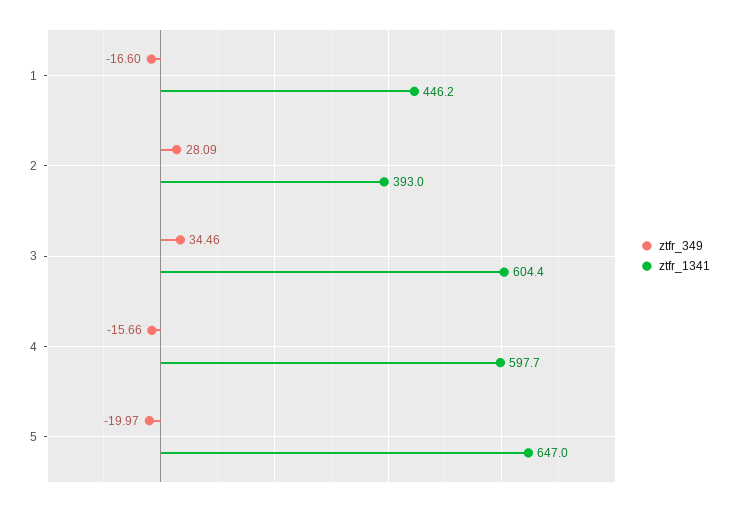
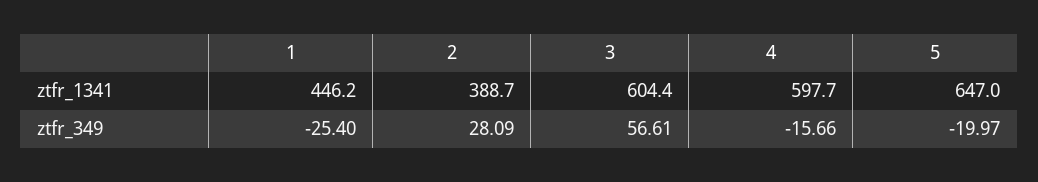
  {
    "ztfr_349": {
-     "1": -16.6,
+     "1": -25.4,
      "2": 28.09,
-     "3": 34.46,
+     "3": 56.61,
      "4": -15.66,
      "5": -19.97
    },
    "ztfr_1341": {
      "1": 446.2,
-     "2": 393,
+     "2": 388.7,
      "3": 604.4,
      "4": 597.7,
      "5": 647
    }
  }

